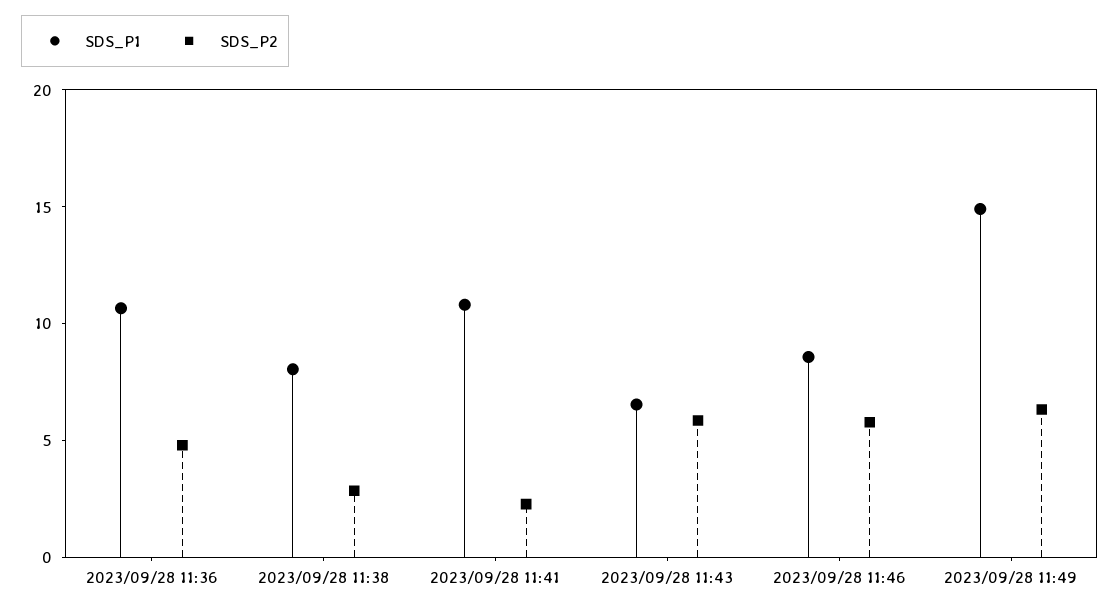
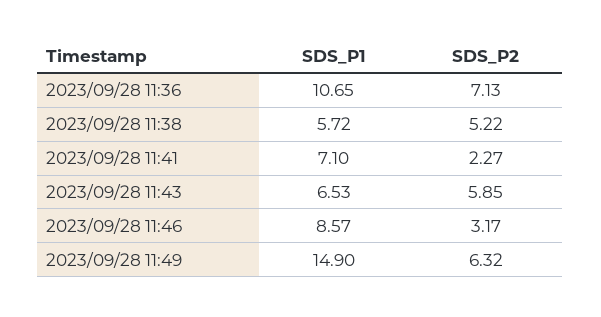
  {
    "SDS_P1": {
      "2023/09/28 11:36": 10.65,
-     "2023/09/28 11:38": 8,
+     "2023/09/28 11:38": 5.72,
-     "2023/09/28 11:41": 11,
+     "2023/09/28 11:41": 7.1,
      "2023/09/28 11:43": 6.53,
      "2023/09/28 11:46": 8.57,
      "2023/09/28 11:49": 14.9
    },
    "SDS_P2": {
-     "2023/09/28 11:36": 5,
+     "2023/09/28 11:36": 7.13,
-     "2023/09/28 11:38": 3,
+     "2023/09/28 11:38": 5.22,
      "2023/09/28 11:41": 2.27,
      "2023/09/28 11:43": 5.85,
-     "2023/09/28 11:46": 6,
+     "2023/09/28 11:46": 3.17,
      "2023/09/28 11:49": 6.32
    }
  }

